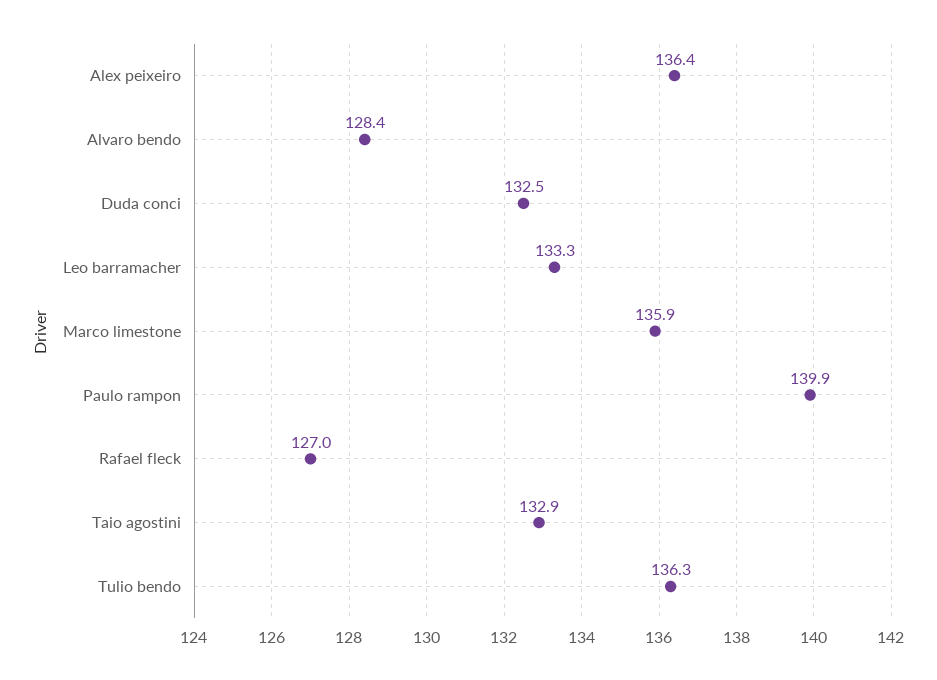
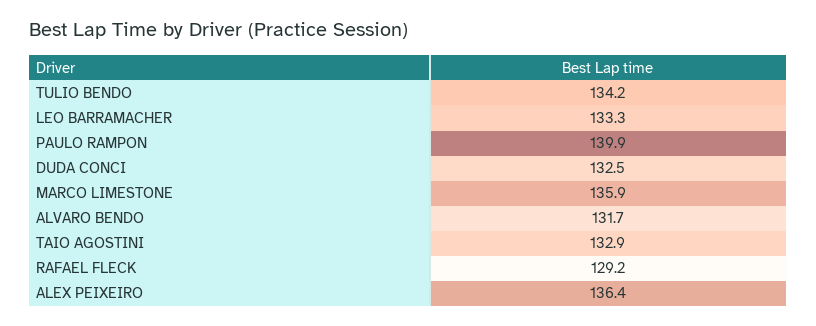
  {
    "Alex peixeiro": 136.4,
-   "Alvaro bendo": 128.4,
+   "Alvaro bendo": 131.7,
    "Duda conci": 132.5,
    "Leo barramacher": 133.3,
    "Marco limestone": 135.9,
    "Paulo rampon": 139.9,
-   "Rafael fleck": 127,
+   "Rafael fleck": 129.2,
    "Taio agostini": 132.9,
-   "Tulio bendo": 136.3
+   "Tulio bendo": 134.2
  }

